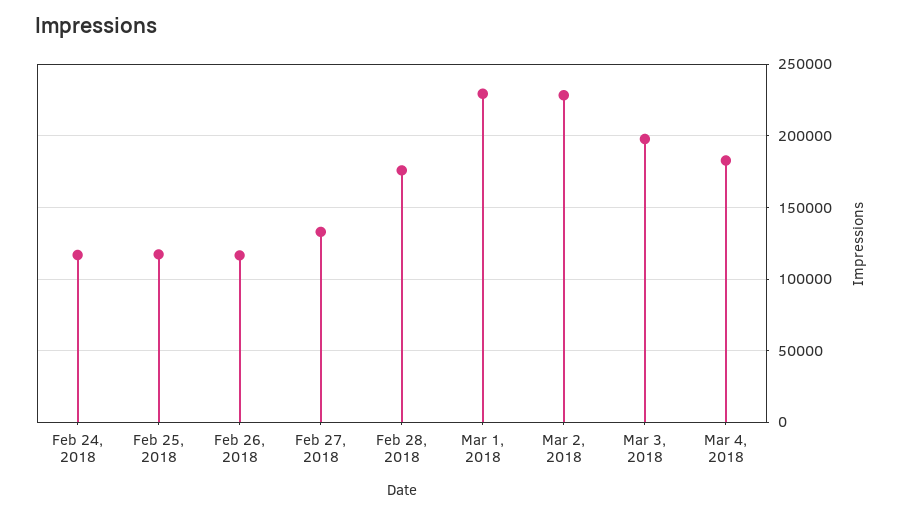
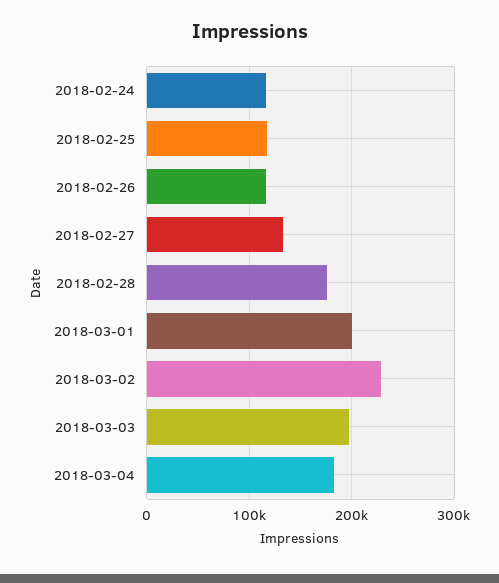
  {
    "Feb 24, 2018": 115000,
    "Feb 25, 2018": 115000,
    "Feb 26, 2018": 115000,
    "Feb 27, 2018": 135000,
    "Feb 28, 2018": 175000,
-   "Mar 1, 2018": 230000,
+   "Mar 1, 2018": 200000,
    "Mar 2, 2018": 230000,
    "Mar 3, 2018": 200000,
    "Mar 4, 2018": 185000
  }

